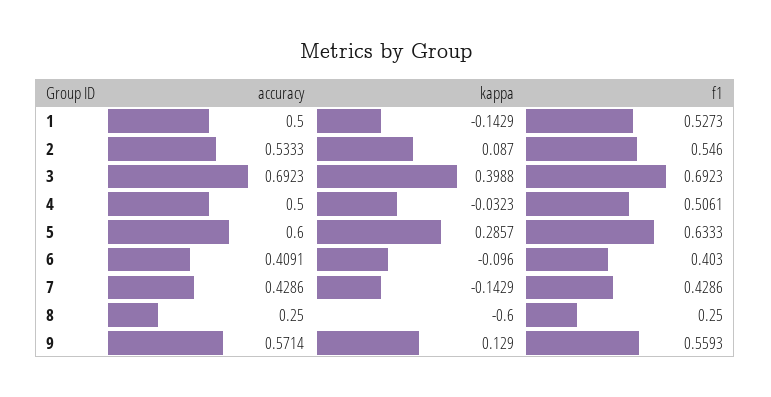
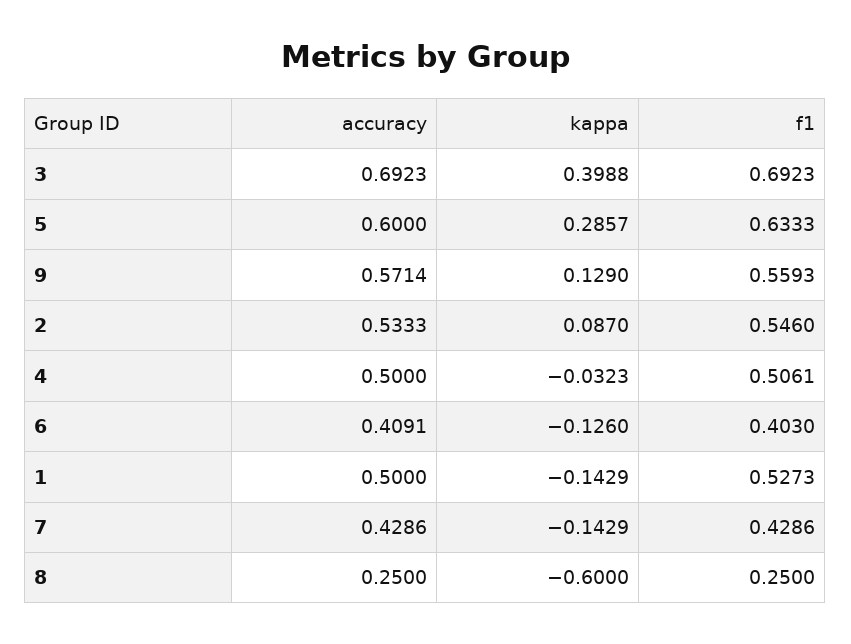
  {
    "accuracy": {
      "1": 0.5,
      "2": 0.5333,
      "3": 0.6923,
      "4": 0.5,
      "5": 0.6,
      "6": 0.4091,
      "7": 0.4286,
      "8": 0.25,
      "9": 0.5714
    },
    "kappa": {
      "1": -0.1429,
      "2": 0.087,
      "3": 0.3988,
      "4": -0.0323,
      "5": 0.2857,
-     "6": -0.096,
+     "6": -0.126,
      "7": -0.1429,
      "8": -0.6,
      "9": 0.129
    },
    "f1": {
      "1": 0.5273,
      "2": 0.546,
      "3": 0.6923,
      "4": 0.5061,
      "5": 0.6333,
      "6": 0.403,
      "7": 0.4286,
      "8": 0.25,
      "9": 0.5593
    }
  }

